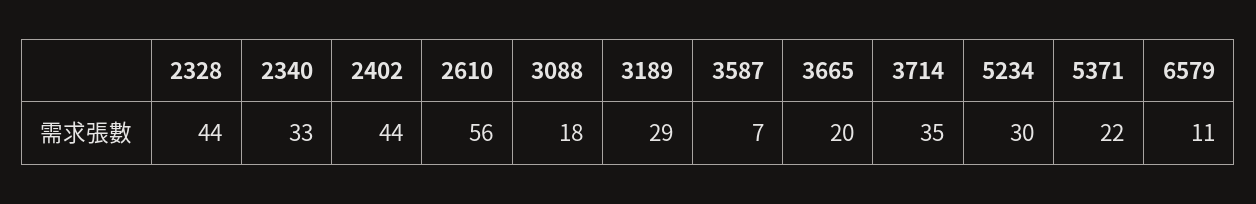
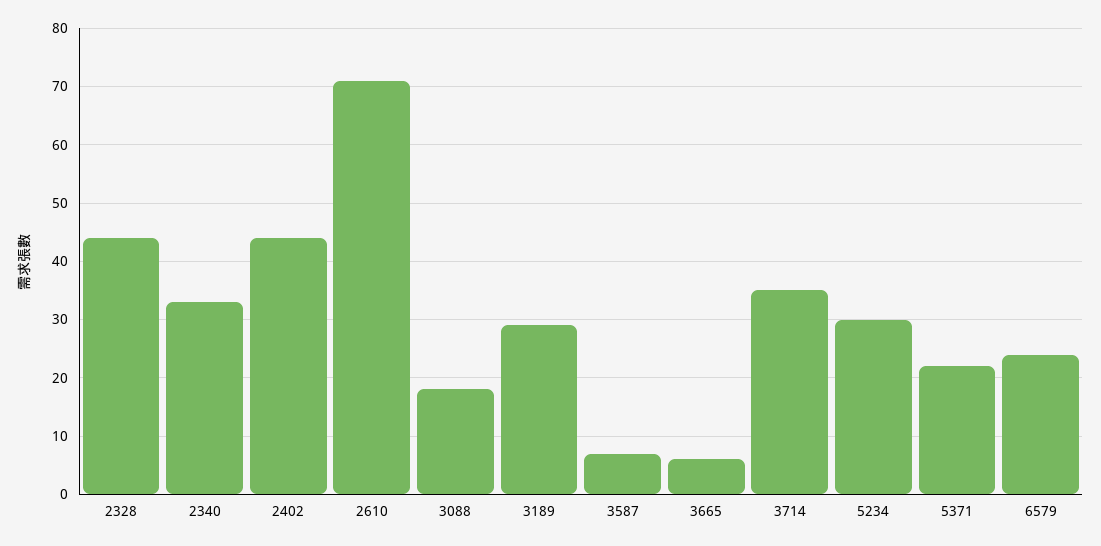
  {
    "2328": 44,
    "2340": 33,
    "2402": 44,
-   "2610": 56,
+   "2610": 70,
    "3088": 18,
    "3189": 29,
    "3587": 7,
-   "3665": 20,
+   "3665": 5,
    "3714": 35,
    "5234": 30,
    "5371": 22,
-   "6579": 11
+   "6579": 25
  }

